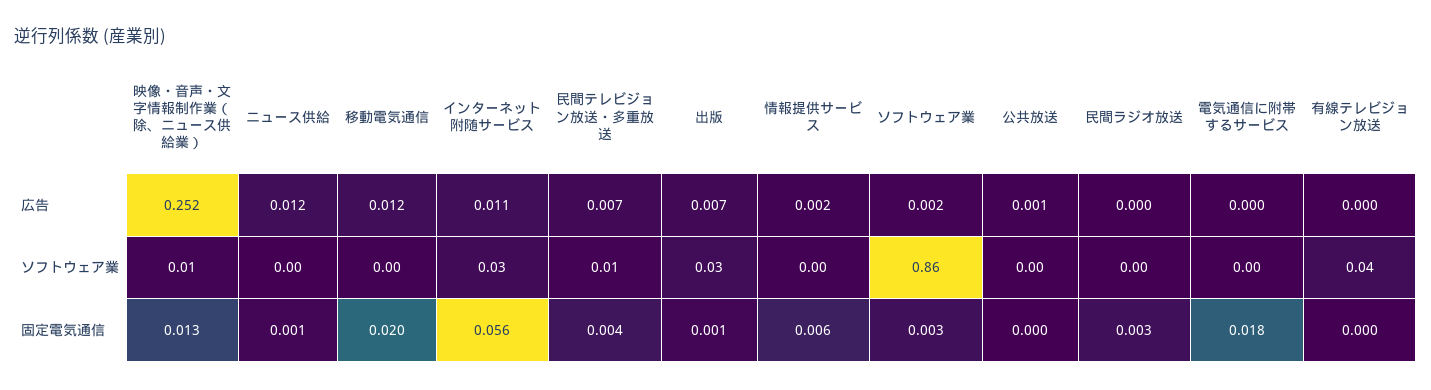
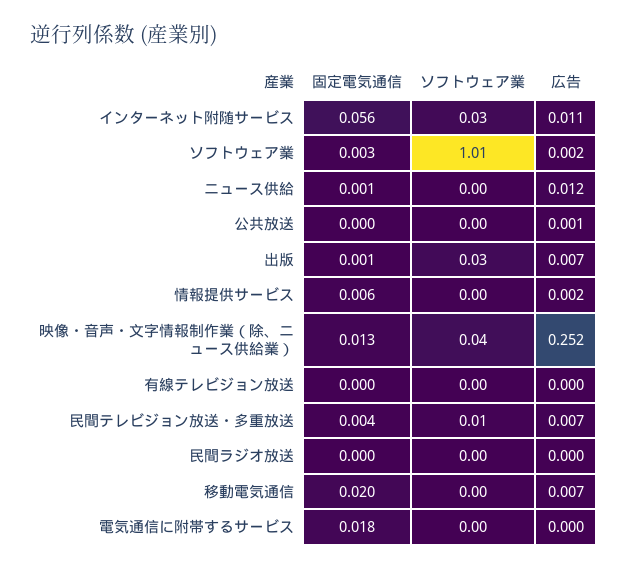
  {
    "映像・音声・文字情報制作業（除、ニュース供給業）": {
      "広告": 0.252,
-     "ソフトウェア業": 0.01,
+     "ソフトウェア業": 0.04,
      "固定電気通信": 0.013
    },
    "ニュース供給": {
      "広告": 0.012,
      "ソフトウェア業": 0,
      "固定電気通信": 0.001
    },
    "移動電気通信": {
-     "広告": 0.012,
+     "広告": 0.007,
      "ソフトウェア業": 0,
      "固定電気通信": 0.02
    },
    "インターネット附随サービス": {
      "広告": 0.011,
      "ソフトウェア業": 0.03,
      "固定電気通信": 0.056
    },
    "民間テレビジョン放送・多重放送": {
      "広告": 0.007,
      "ソフトウェア業": 0.01,
      "固定電気通信": 0.004
    },
    "出版": {
      "広告": 0.007,
      "ソフトウェア業": 0.03,
      "固定電気通信": 0.001
    },
    "情報提供サービス": {
      "広告": 0.002,
      "ソフトウェア業": 0,
      "固定電気通信": 0.006
    },
    "ソフトウェア業": {
      "広告": 0.002,
-     "ソフトウェア業": 0.86,
+     "ソフトウェア業": 1.01,
      "固定電気通信": 0.003
    },
    "公共放送": {
      "広告": 0.001,
      "ソフトウェア業": 0,
      "固定電気通信": 0
    },
    "民間ラジオ放送": {
      "広告": 0,
      "ソフトウェア業": 0,
-     "固定電気通信": 0.003
+     "固定電気通信": 0
    },
    "電気通信に附帯するサービス": {
      "広告": 0,
      "ソフトウェア業": 0,
      "固定電気通信": 0.018
    },
    "有線テレビジョン放送": {
      "広告": 0,
-     "ソフトウェア業": 0.04,
+     "ソフトウェア業": 0,
      "固定電気通信": 0
    }
  }

